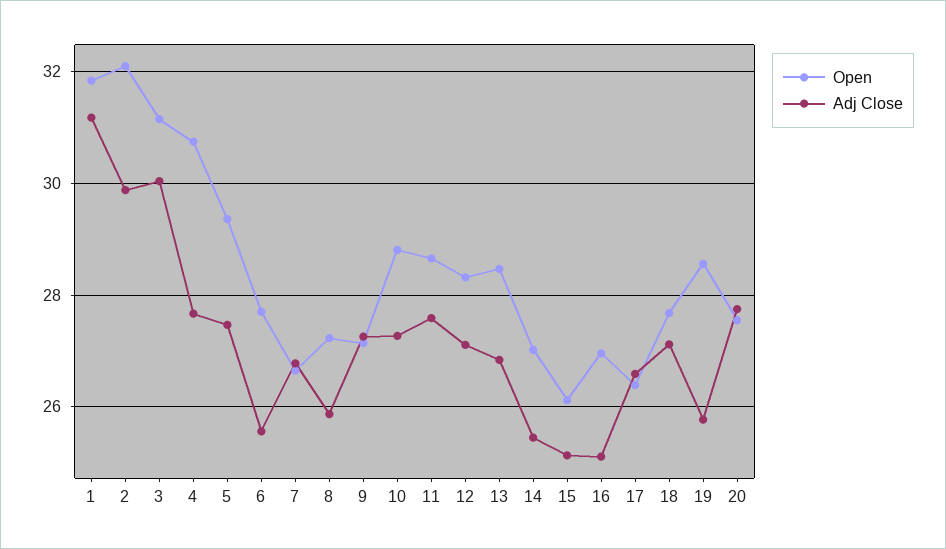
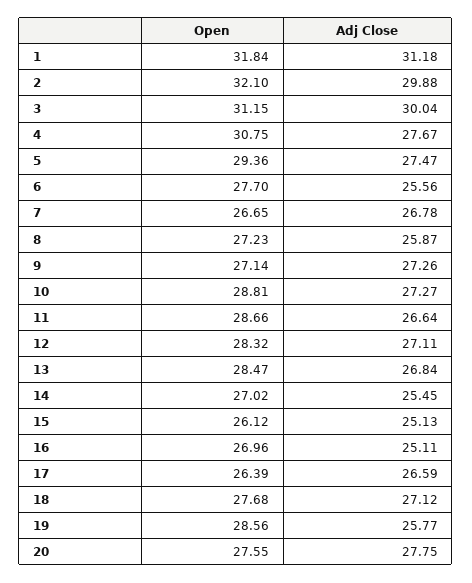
  {
    "Open": {
      "1": 31.84,
      "2": 32.1,
      "3": 31.15,
      "4": 30.75,
      "5": 29.36,
      "6": 27.7,
      "7": 26.65,
      "8": 27.23,
      "9": 27.14,
      "10": 28.81,
      "11": 28.66,
      "12": 28.32,
      "13": 28.47,
      "14": 27.02,
      "15": 26.12,
      "16": 26.96,
      "17": 26.39,
      "18": 27.68,
      "19": 28.56,
      "20": 27.55
    },
    "Adj Close": {
      "1": 31.18,
      "2": 29.88,
      "3": 30.04,
      "4": 27.67,
      "5": 27.47,
      "6": 25.56,
      "7": 26.78,
      "8": 25.87,
      "9": 27.26,
      "10": 27.27,
-     "11": 27.6,
+     "11": 26.64,
      "12": 27.11,
      "13": 26.84,
      "14": 25.45,
      "15": 25.13,
      "16": 25.11,
      "17": 26.59,
      "18": 27.12,
      "19": 25.77,
      "20": 27.75
    }
  }

